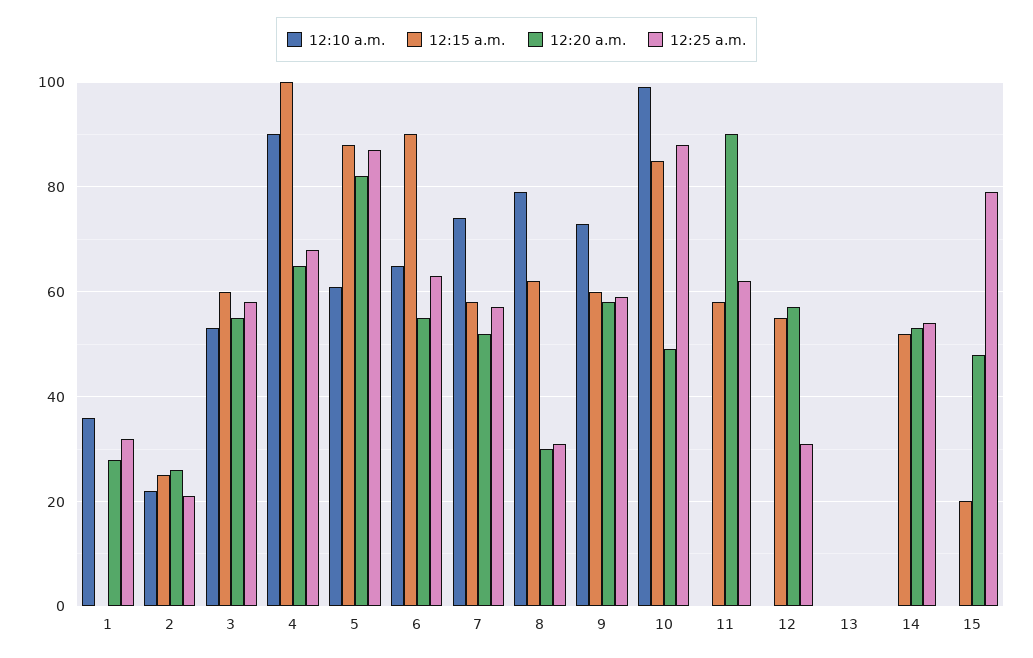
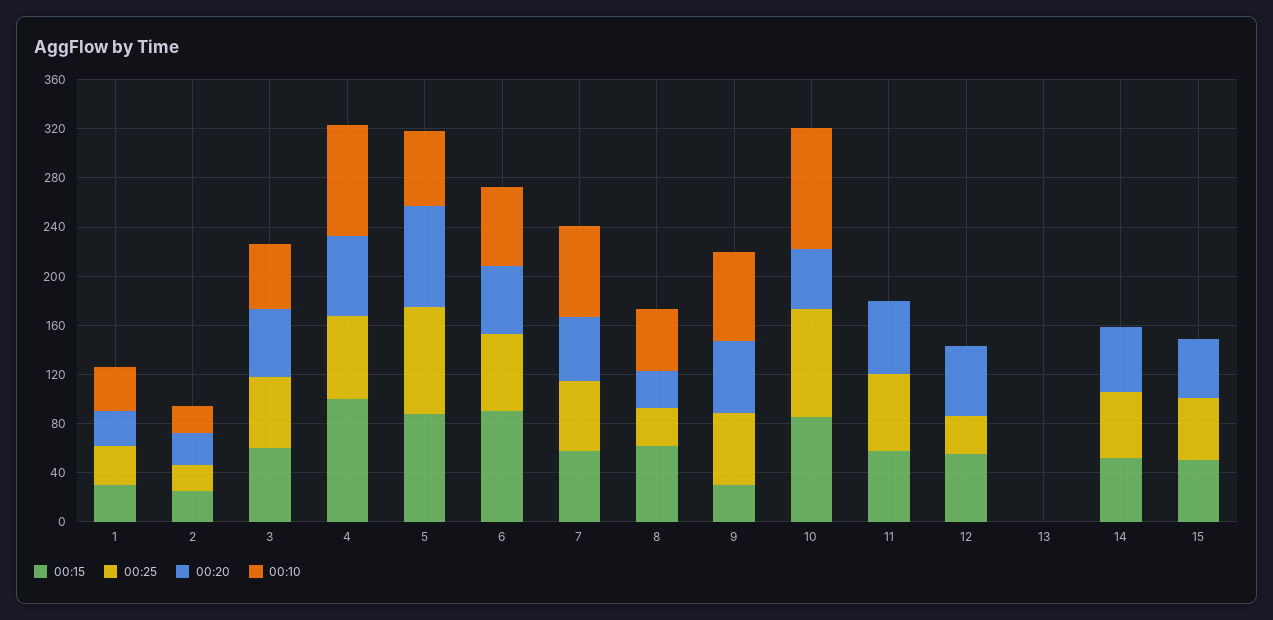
  {
    "12:10 a.m.": {
      "1": 35,
      "2": 20,
      "3": 55,
      "4": 90,
      "5": 60,
      "6": 65,
      "7": 75,
-     "8": 80,
+     "8": 50,
      "9": 75,
      "10": 100,
      "11": 0,
      "12": 0,
      "13": 0,
      "14": 0,
      "15": 0
    },
    "12:15 a.m.": {
-     "1": 0,
+     "1": 30,
      "2": 25,
      "3": 60,
      "4": 100,
      "5": 90,
      "6": 90,
      "7": 60,
      "8": 60,
-     "9": 60,
+     "9": 30,
      "10": 85,
      "11": 60,
      "12": 55,
      "13": 0,
      "14": 50,
-     "15": 20
+     "15": 50
    },
    "12:20 a.m.": {
      "1": 30,
      "2": 25,
      "3": 55,
      "4": 65,
      "5": 80,
      "6": 55,
      "7": 50,
      "8": 30,
      "9": 60,
      "10": 50,
-     "11": 90,
+     "11": 60,
      "12": 55,
      "13": 0,
      "14": 55,
      "15": 50
    },
    "12:25 a.m.": {
      "1": 30,
      "2": 20,
      "3": 60,
      "4": 70,
      "5": 85,
      "6": 65,
      "7": 55,
      "8": 30,
      "9": 60,
      "10": 90,
      "11": 60,
      "12": 30,
      "13": 0,
      "14": 55,
-     "15": 80
+     "15": 50
    }
  }

